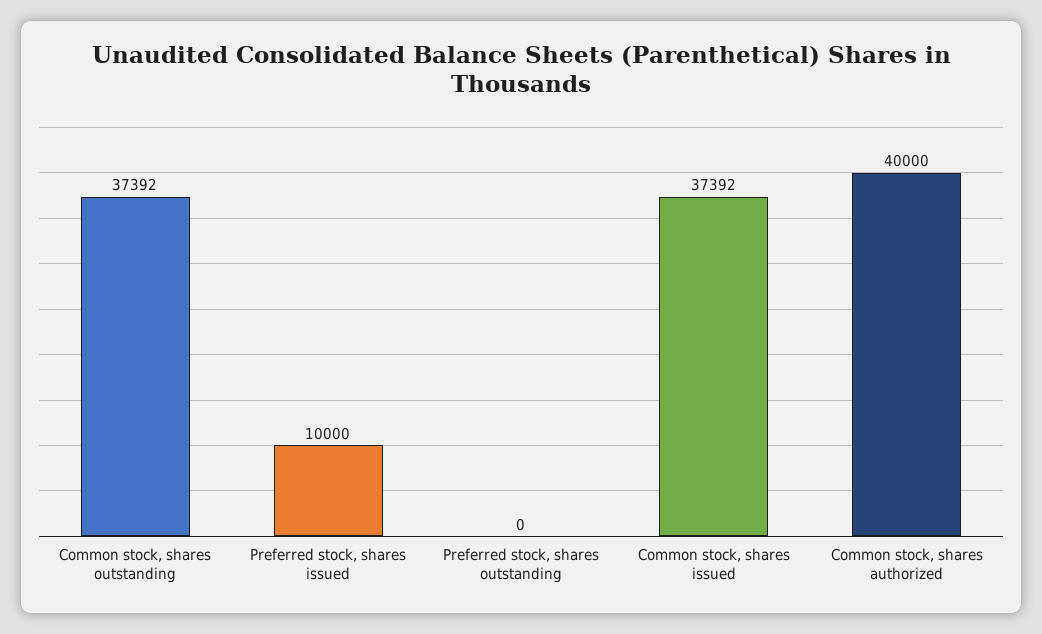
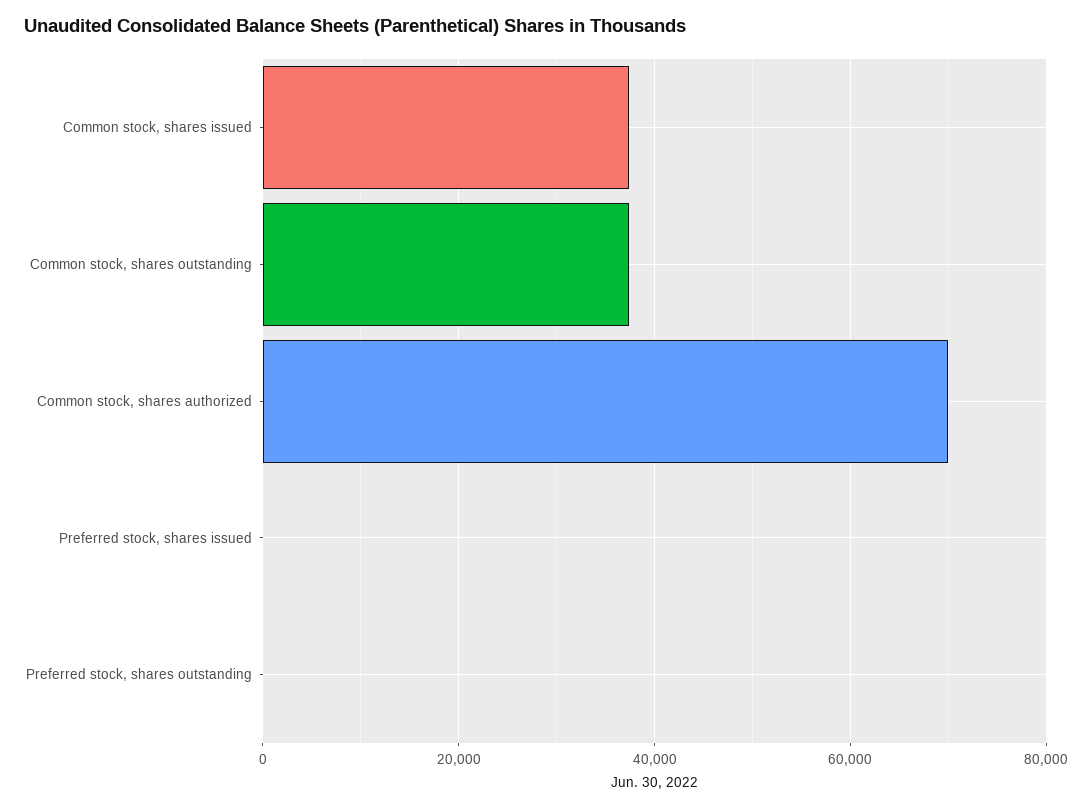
  {
    "Common stock, shares outstanding": 37392,
-   "Preferred stock, shares issued": 10000,
+   "Preferred stock, shares issued": 0,
    "Preferred stock, shares outstanding": 0,
    "Common stock, shares issued": 37392,
-   "Common stock, shares authorized": 40000
+   "Common stock, shares authorized": 70000
  }

